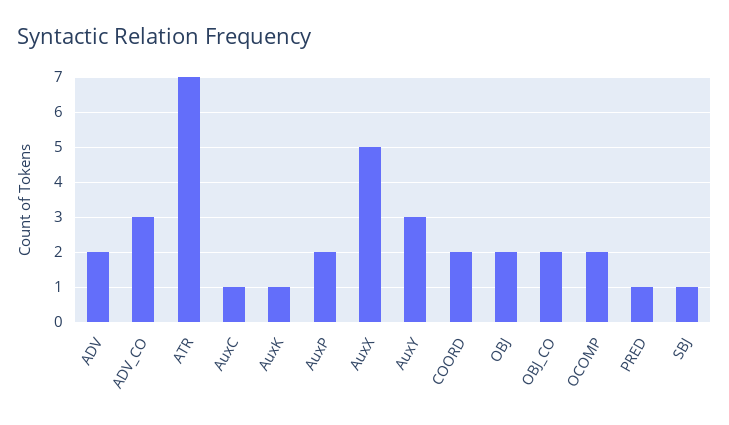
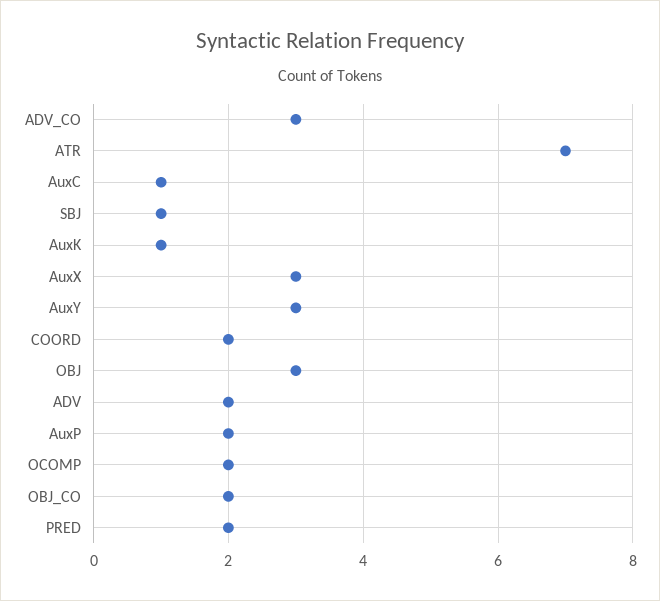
  {
    "ADV": 2,
    "ADV_CO": 3,
    "ATR": 7,
    "AuxC": 1,
    "AuxK": 1,
    "AuxP": 2,
-   "AuxX": 5,
+   "AuxX": 3,
    "AuxY": 3,
    "COORD": 2,
-   "OBJ": 2,
+   "OBJ": 3,
    "OBJ_CO": 2,
    "OCOMP": 2,
-   "PRED": 1,
+   "PRED": 2,
    "SBJ": 1
  }

